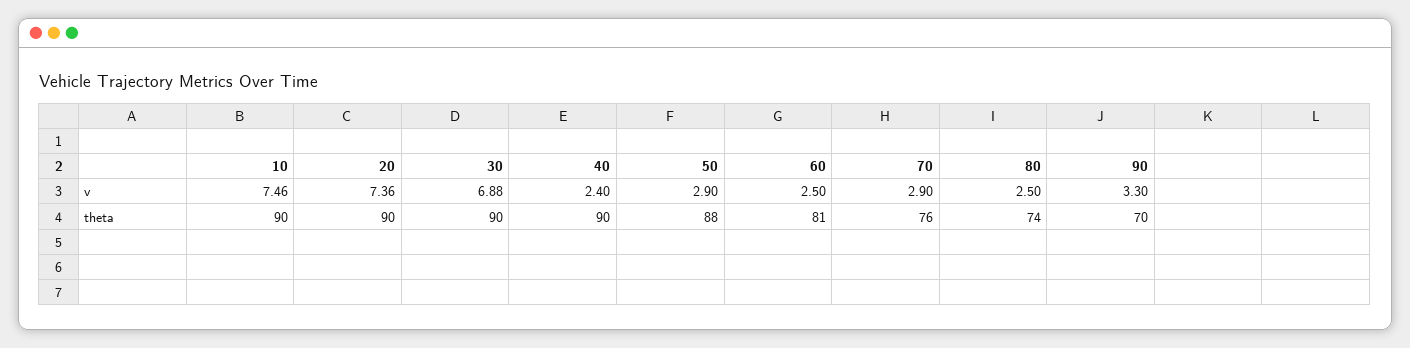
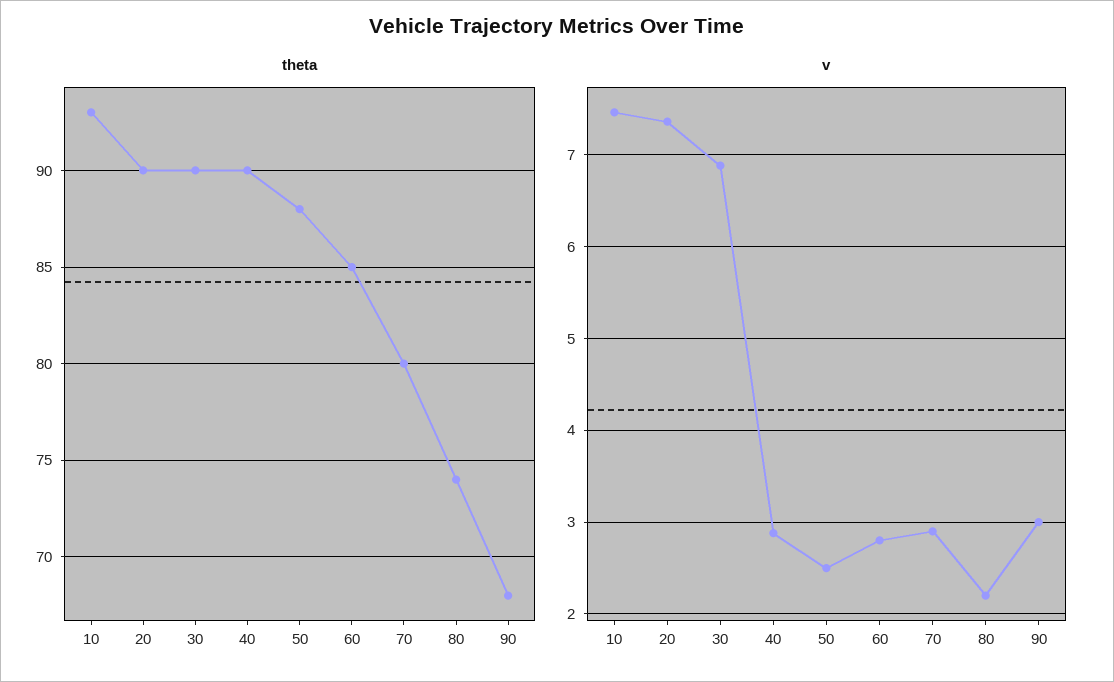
  {
    "v": {
      "10": 7.46,
      "20": 7.36,
      "30": 6.88,
-     "40": 2.4,
+     "40": 2.9,
-     "50": 2.9,
+     "50": 2.5,
-     "60": 2.5,
+     "60": 2.8,
      "70": 2.9,
-     "80": 2.5,
+     "80": 2.2,
-     "90": 3.3
+     "90": 3
    },
    "theta": {
-     "10": 90,
+     "10": 93,
      "20": 90,
      "30": 90,
      "40": 90,
      "50": 88,
-     "60": 81,
+     "60": 85,
-     "70": 76,
+     "70": 80,
      "80": 74,
-     "90": 70
+     "90": 68
    }
  }

